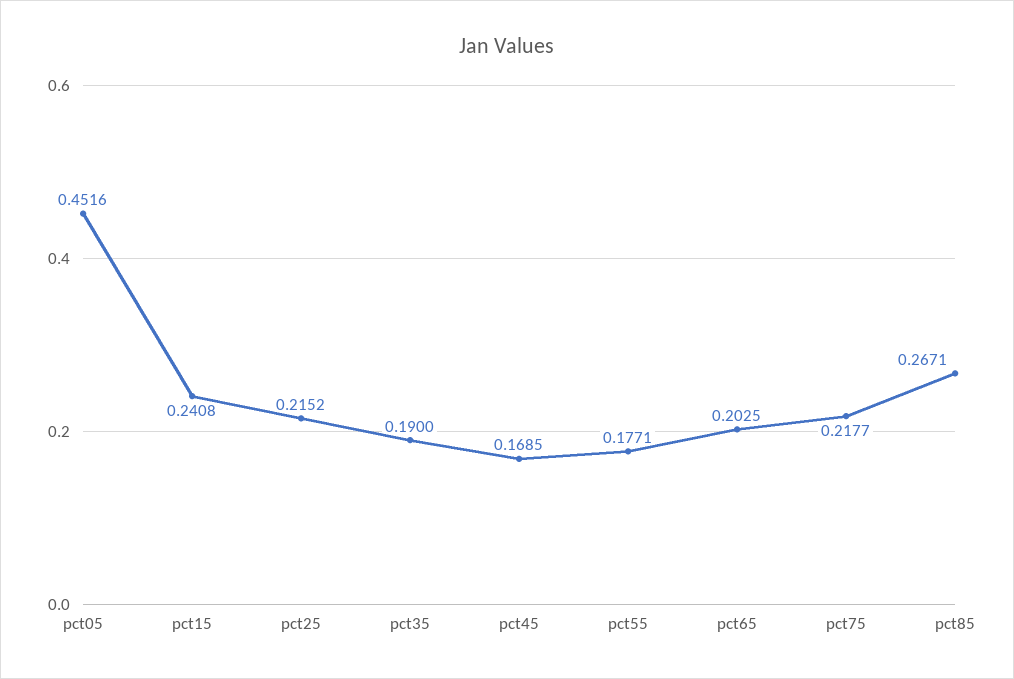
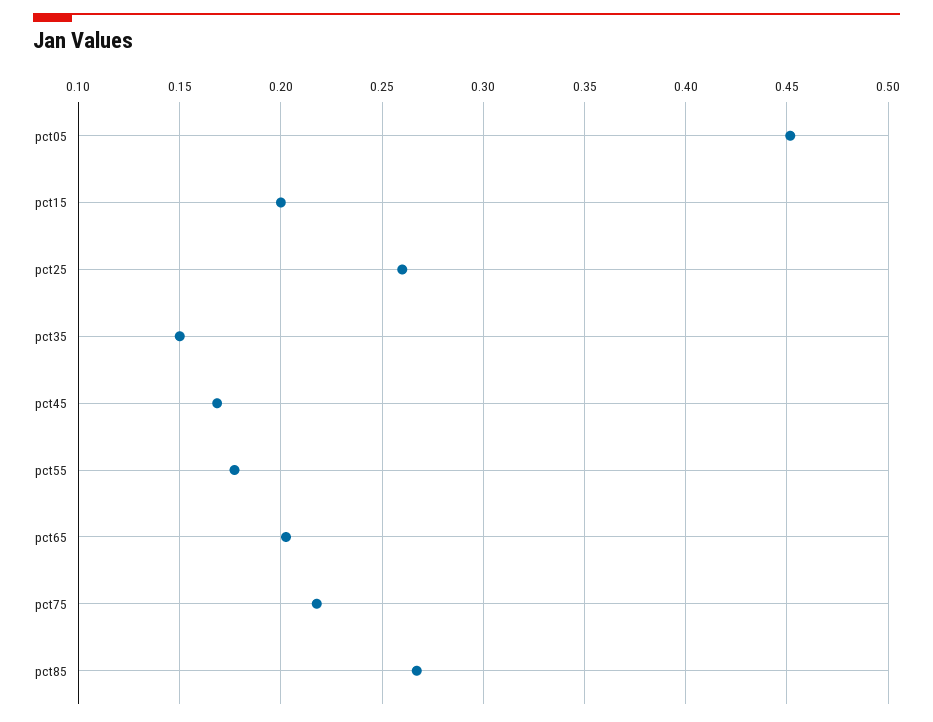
  {
    "pct05": 0.4516,
-   "pct15": 0.2408,
+   "pct15": 0.2,
-   "pct25": 0.2152,
+   "pct25": 0.26,
-   "pct35": 0.19,
+   "pct35": 0.15,
    "pct45": 0.1685,
    "pct55": 0.1771,
    "pct65": 0.2025,
    "pct75": 0.2177,
    "pct85": 0.2671
  }

